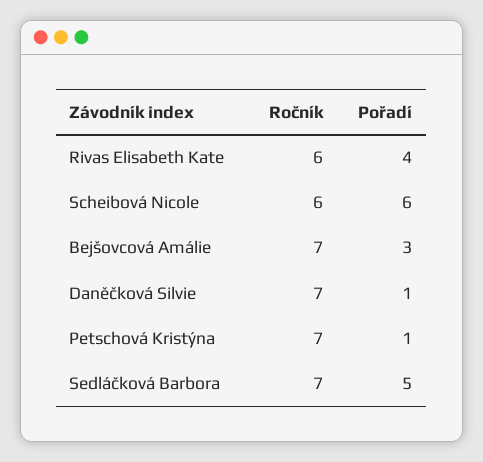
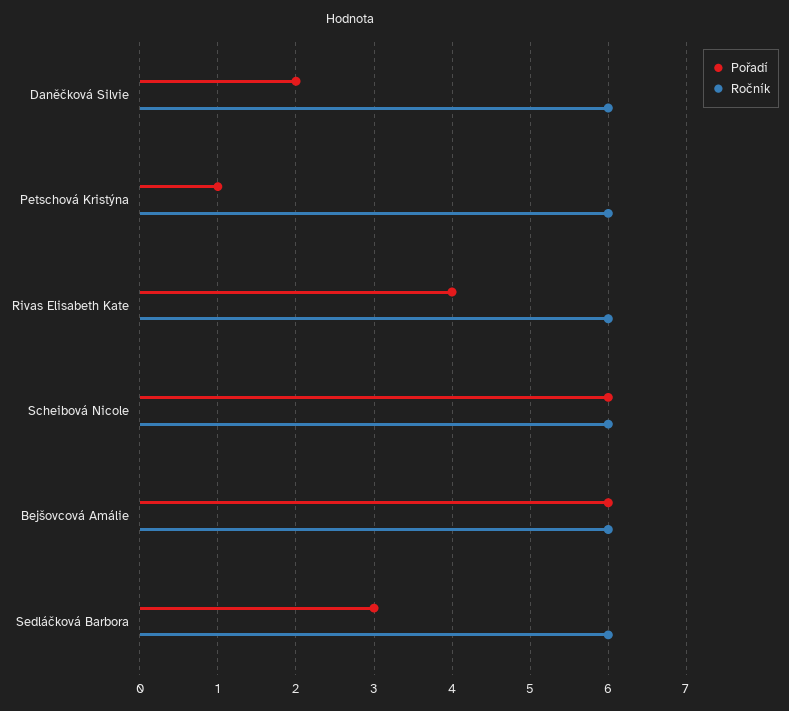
  {
    "Ročník": {
      "Rivas Elisabeth Kate": 6,
      "Scheibová Nicole": 6,
-     "Bejšovcová Amálie": 7,
+     "Bejšovcová Amálie": 6,
-     "Daněčková Silvie": 7,
+     "Daněčková Silvie": 6,
-     "Petschová Kristýna": 7,
+     "Petschová Kristýna": 6,
-     "Sedláčková Barbora": 7
+     "Sedláčková Barbora": 6
    },
    "Pořadí": {
      "Rivas Elisabeth Kate": 4,
      "Scheibová Nicole": 6,
-     "Bejšovcová Amálie": 3,
+     "Bejšovcová Amálie": 6,
-     "Daněčková Silvie": 1,
+     "Daněčková Silvie": 2,
      "Petschová Kristýna": 1,
-     "Sedláčková Barbora": 5
+     "Sedláčková Barbora": 3
    }
  }

